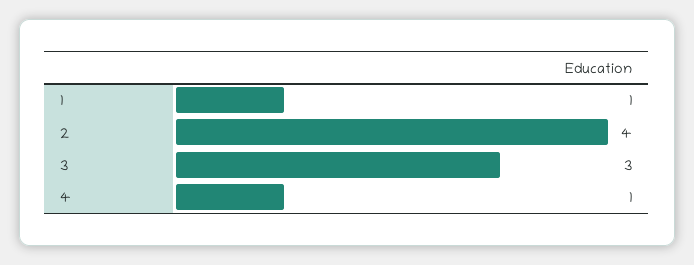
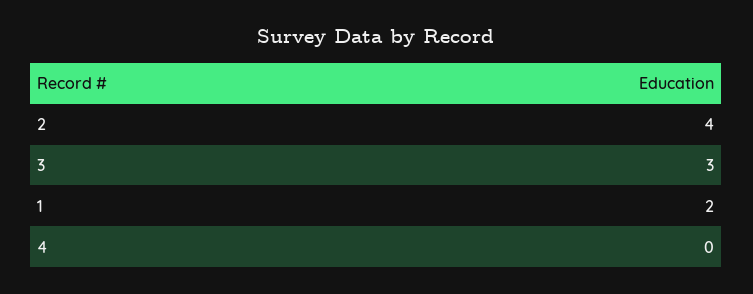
  {
-   "1": 1,
+   "1": 2,
    "2": 4,
    "3": 3,
-   "4": 1
+   "4": 0
  }

